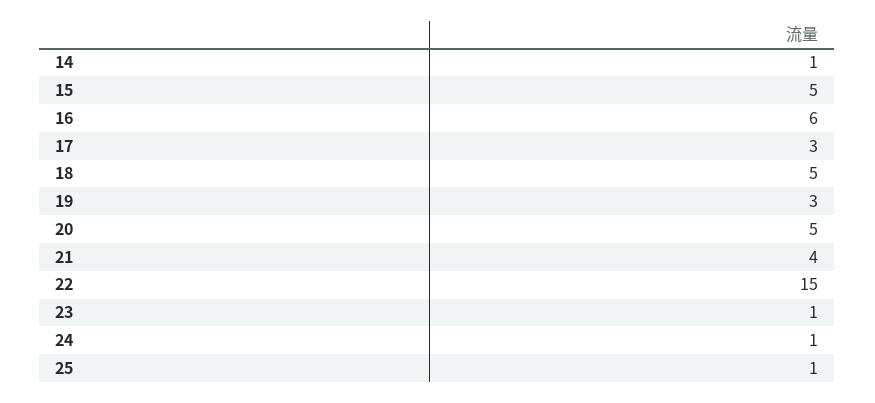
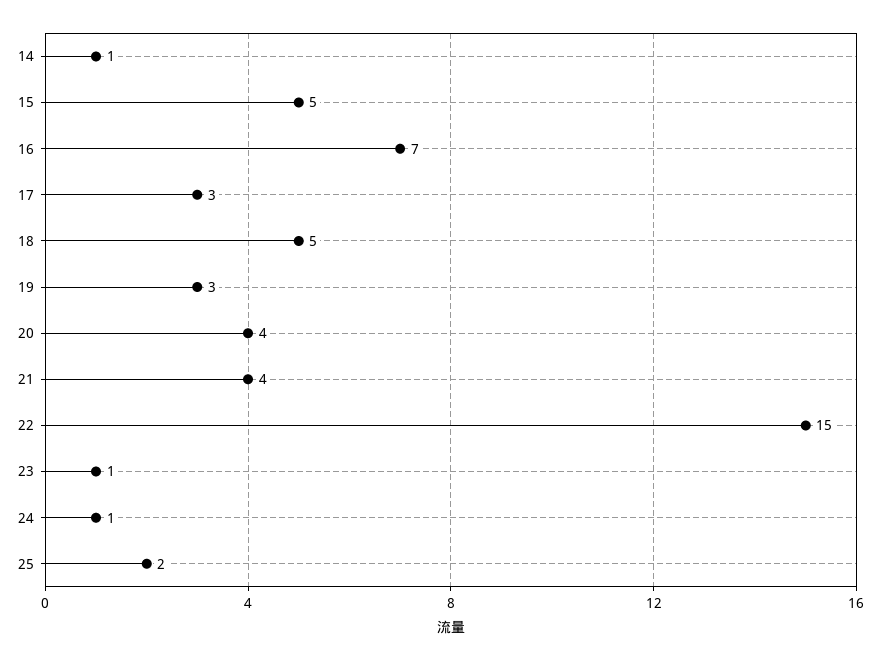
  {
    "14": 1,
    "15": 5,
-   "16": 6,
+   "16": 7,
    "17": 3,
    "18": 5,
    "19": 3,
-   "20": 5,
+   "20": 4,
    "21": 4,
    "22": 15,
    "23": 1,
    "24": 1,
-   "25": 1
+   "25": 2
  }

